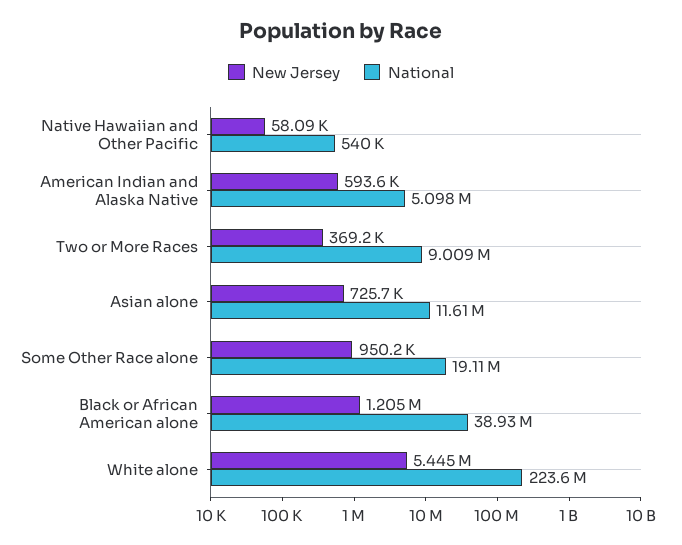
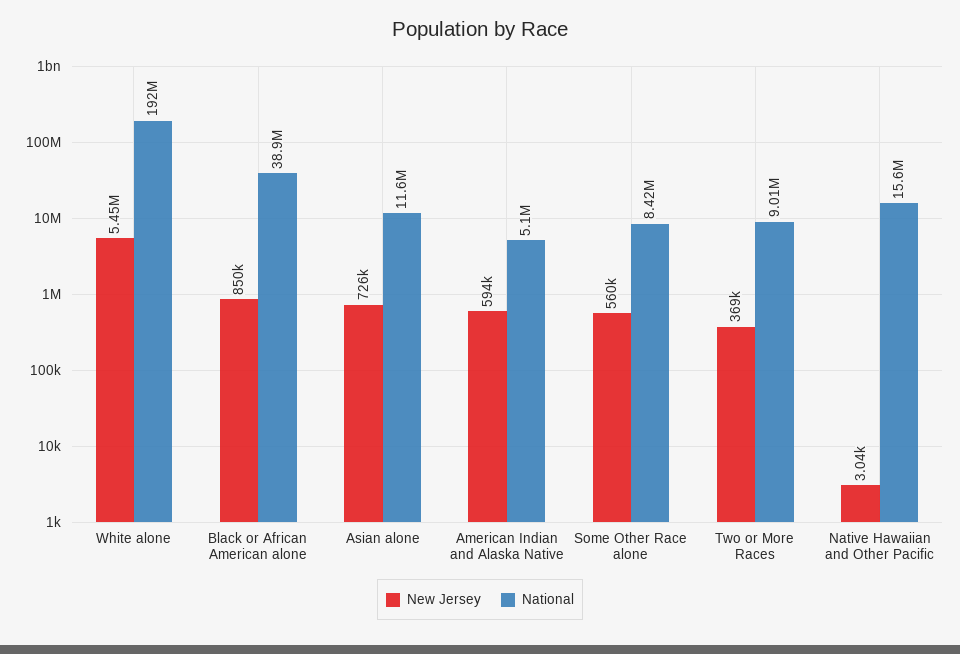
  {
    "New Jersey": {
-     "Native Hawaiian and Other Pacific": 58090,
+     "Native Hawaiian and Other Pacific": 3040,
      "American Indian and Alaska Native": 593600,
      "Two or More Races": 369200,
      "Asian alone": 725700,
-     "Some Other Race alone": 950200,
+     "Some Other Race alone": 560000,
-     "Black or African American alone": 1205000,
+     "Black or African American alone": 850000,
      "White alone": 5445000
    },
    "National": {
-     "Native Hawaiian and Other Pacific": 540000,
+     "Native Hawaiian and Other Pacific": 15600000,
      "American Indian and Alaska Native": 5098000,
      "Two or More Races": 9009000,
      "Asian alone": 11610000,
-     "Some Other Race alone": 19110000,
+     "Some Other Race alone": 8420000,
      "Black or African American alone": 38930000,
-     "White alone": 223600000
+     "White alone": 192000000
    }
  }

